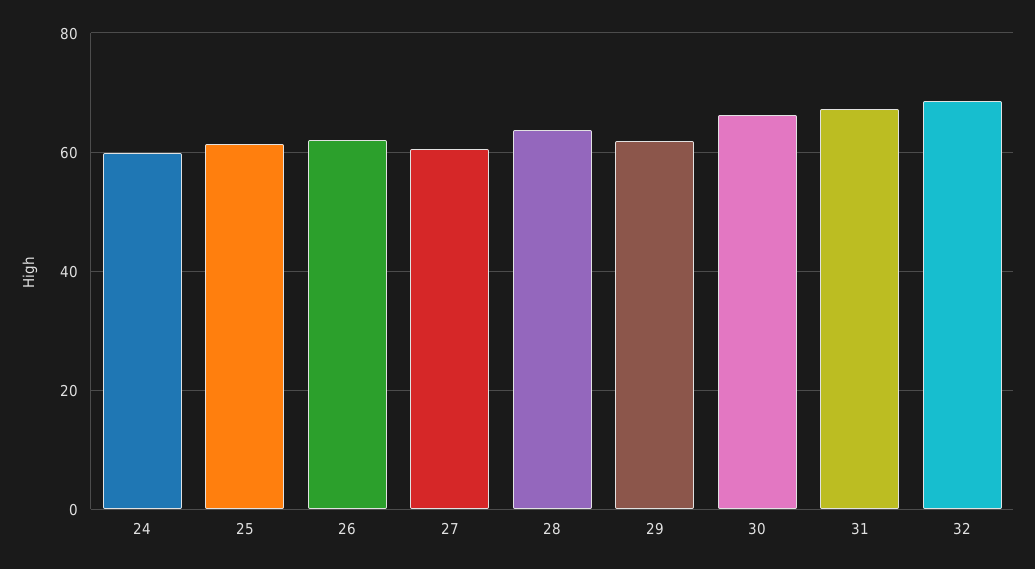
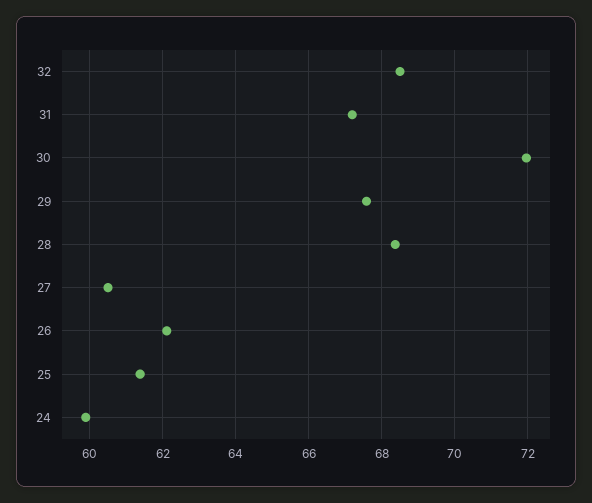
  {
    "24": 59.8,
    "25": 61.4,
    "26": 62.2,
    "27": 60.6,
-   "28": 64,
+   "28": 68.4,
-   "29": 62,
+   "29": 67.6,
-   "30": 66,
+   "30": 72,
    "31": 67.2,
    "32": 68.6
  }

